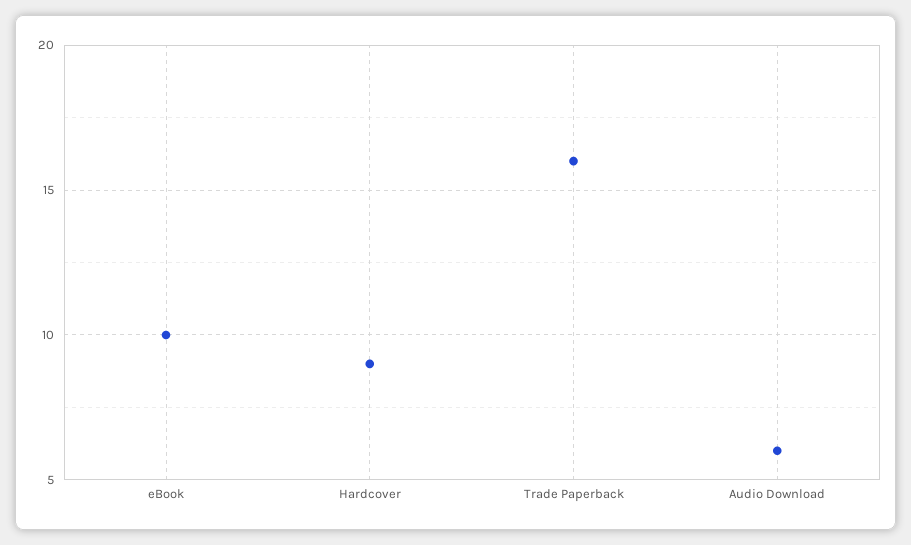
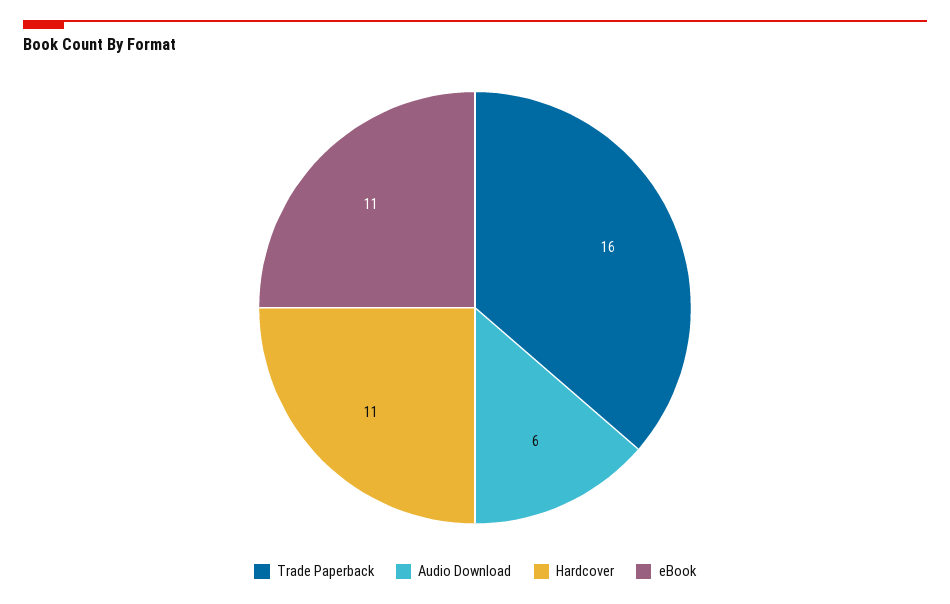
  {
-   "eBook": 10,
+   "eBook": 11,
-   "Hardcover": 9,
+   "Hardcover": 11,
    "Trade Paperback": 16,
    "Audio Download": 6
  }

